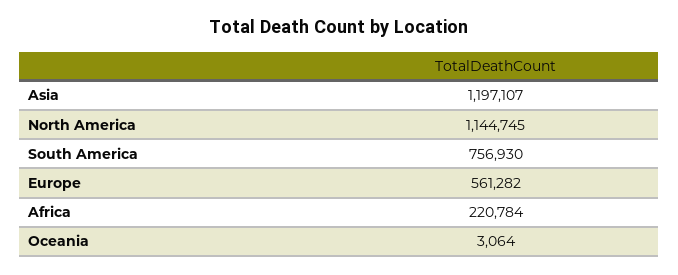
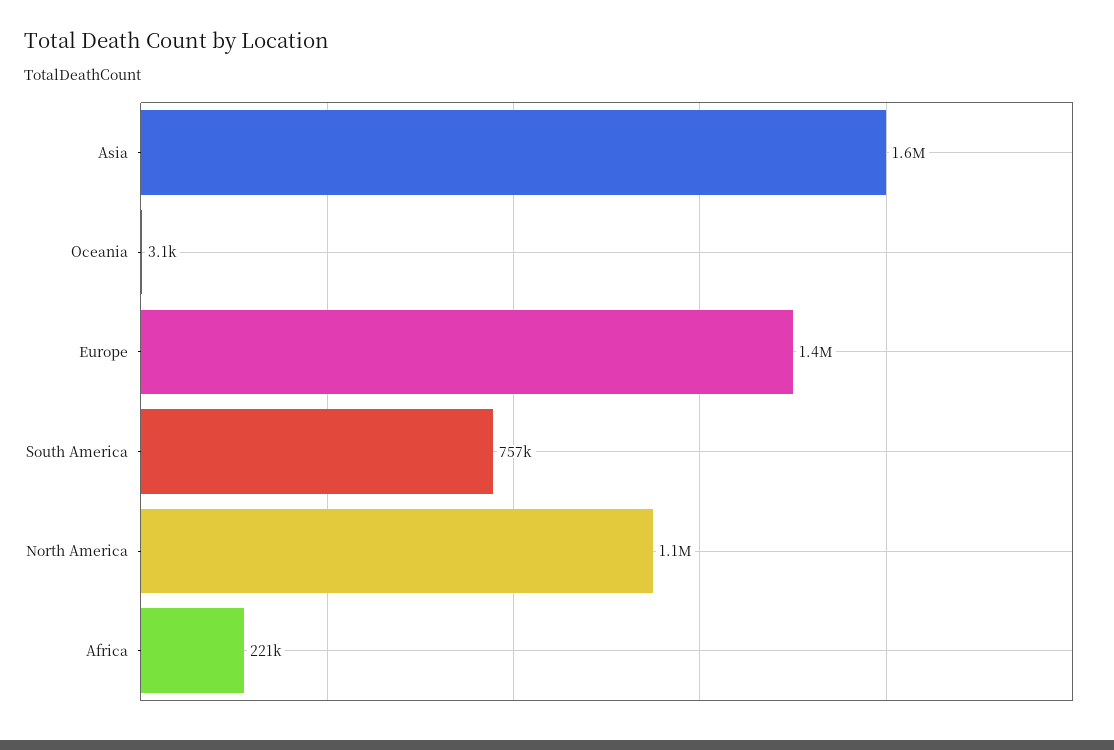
  {
-   "Asia": 1197107,
+   "Asia": 1600000,
    "North America": 1144745,
    "South America": 756930,
-   "Europe": 561282,
+   "Europe": 1400000,
    "Africa": 220784,
    "Oceania": 3064
  }

